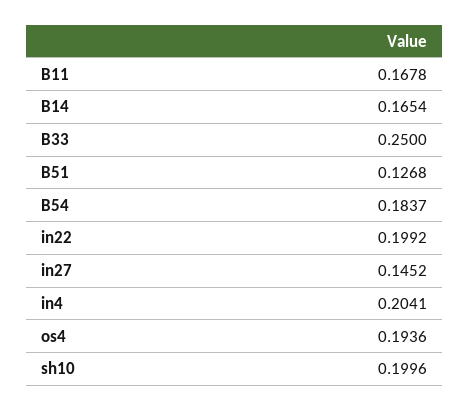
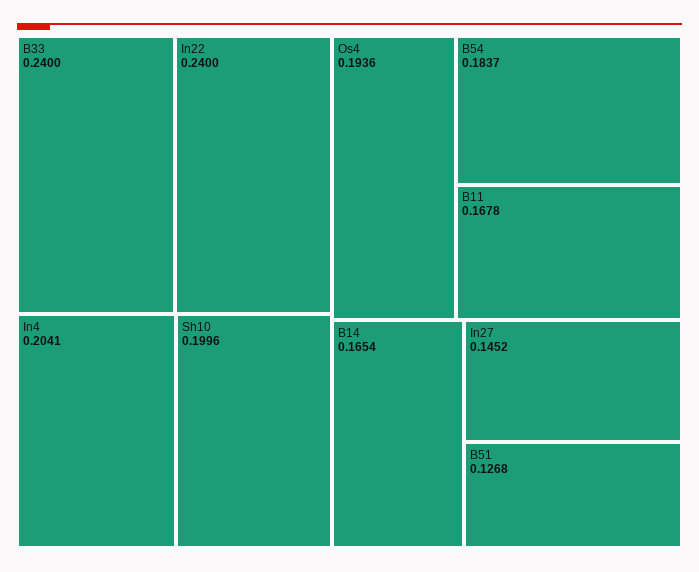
  {
    "B11": 0.1678,
    "B14": 0.1654,
-   "B33": 0.25,
+   "B33": 0.24,
    "B51": 0.1268,
    "B54": 0.1837,
-   "in22": 0.1992,
+   "in22": 0.24,
    "in27": 0.1452,
    "in4": 0.2041,
    "os4": 0.1936,
    "sh10": 0.1996
  }

